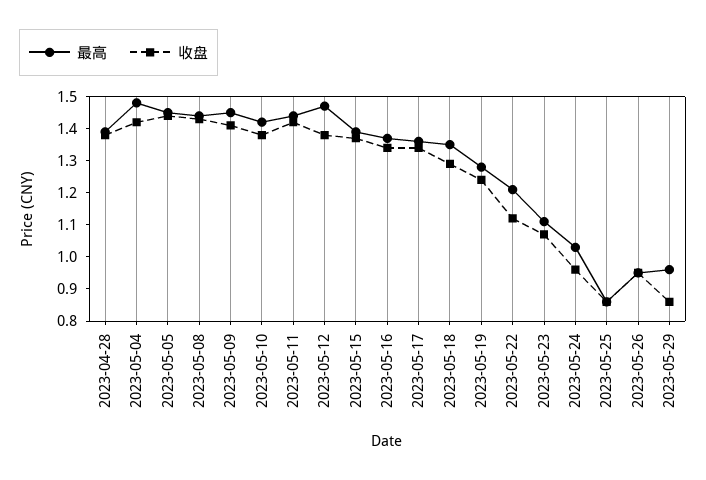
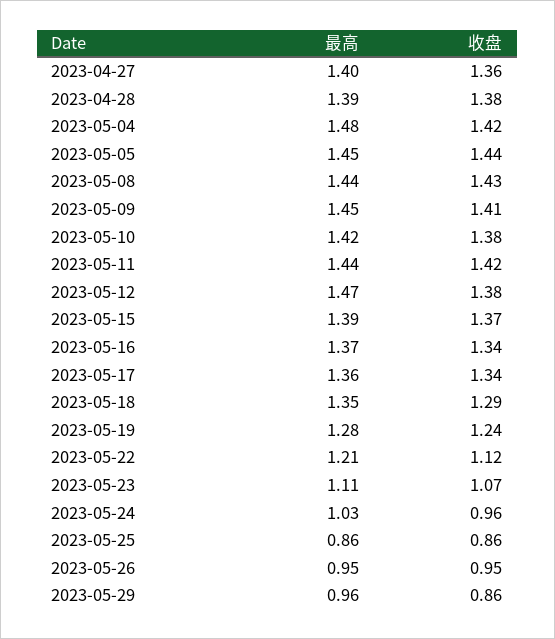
  {
    "最高": {
      "2023-04-28": 1.39,
      "2023-05-04": 1.48,
      "2023-05-05": 1.45,
      "2023-05-08": 1.44,
      "2023-05-09": 1.45,
      "2023-05-10": 1.42,
      "2023-05-11": 1.44,
      "2023-05-12": 1.47,
      "2023-05-15": 1.39,
      "2023-05-16": 1.37,
      "2023-05-17": 1.36,
      "2023-05-18": 1.35,
      "2023-05-19": 1.28,
      "2023-05-22": 1.21,
      "2023-05-23": 1.11,
      "2023-05-24": 1.03,
      "2023-05-25": 0.86,
      "2023-05-26": 0.95,
-     "2023-05-29": 0.96
+     "2023-05-29": 0.96,
+     "2023-04-27": 1.4
    },
    "收盘": {
      "2023-04-28": 1.38,
      "2023-05-04": 1.42,
      "2023-05-05": 1.44,
      "2023-05-08": 1.43,
      "2023-05-09": 1.41,
      "2023-05-10": 1.38,
      "2023-05-11": 1.42,
      "2023-05-12": 1.38,
      "2023-05-15": 1.37,
      "2023-05-16": 1.34,
      "2023-05-17": 1.34,
      "2023-05-18": 1.29,
      "2023-05-19": 1.24,
      "2023-05-22": 1.12,
      "2023-05-23": 1.07,
      "2023-05-24": 0.96,
      "2023-05-25": 0.86,
      "2023-05-26": 0.95,
-     "2023-05-29": 0.86
+     "2023-05-29": 0.86,
+     "2023-04-27": 1.36
    }
  }

